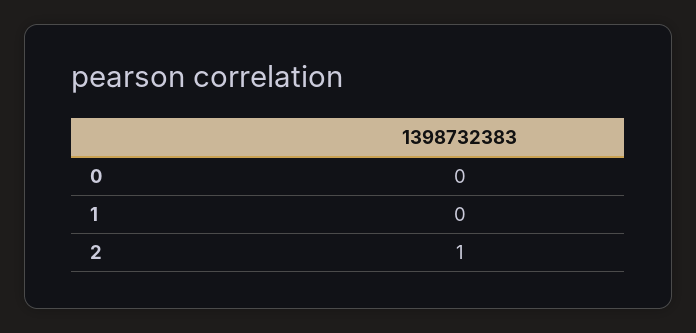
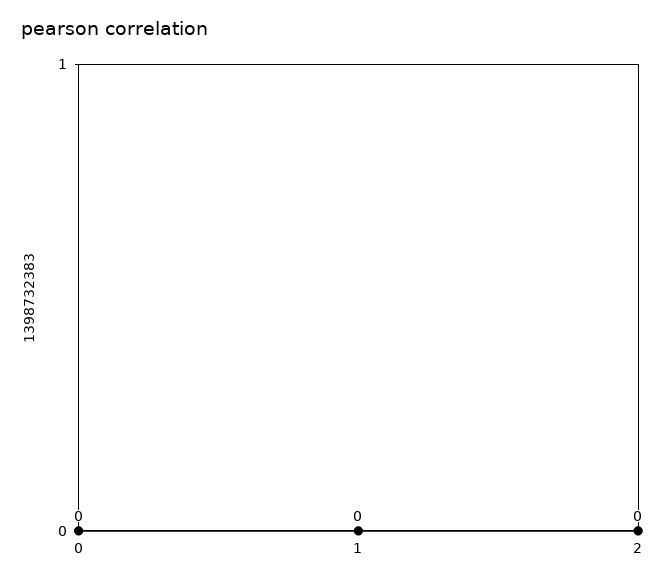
  {
    "0": 0,
    "1": 0,
-   "2": 1
+   "2": 0
  }

